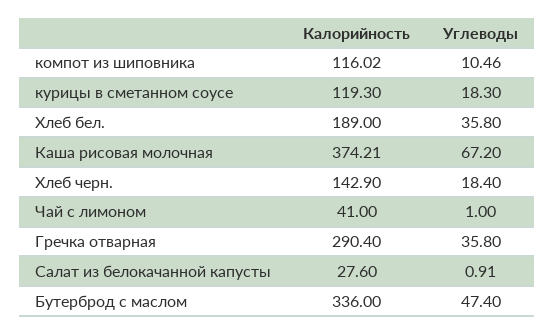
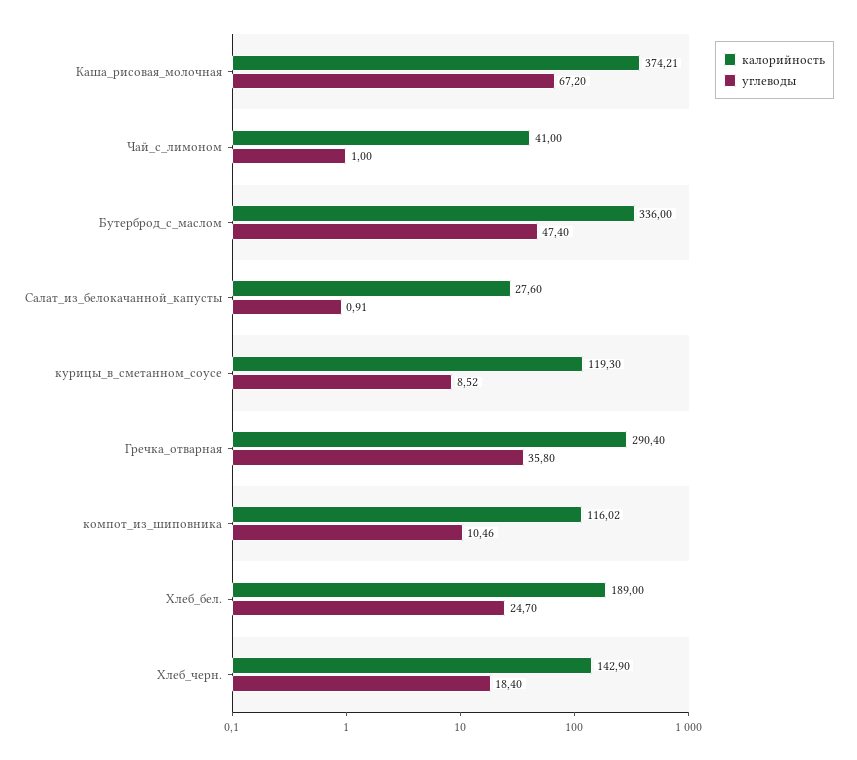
  {
    "Калорийность": {
      "компот из шиповника": 116.02,
      "курицы в сметанном соусе": 119.3,
      "Хлеб бел.": 189,
      "Каша рисовая молочная": 374.21,
      "Хлеб черн.": 142.9,
      "Чай с лимоном": 41,
      "Гречка отварная": 290.4,
      "Салат из белокачанной капусты": 27.6,
      "Бутерброд с маслом": 336
    },
    "Углеводы": {
      "компот из шиповника": 10.46,
-     "курицы в сметанном соусе": 18.3,
+     "курицы в сметанном соусе": 8.52,
-     "Хлеб бел.": 35.8,
+     "Хлеб бел.": 24.7,
      "Каша рисовая молочная": 67.2,
      "Хлеб черн.": 18.4,
      "Чай с лимоном": 1,
      "Гречка отварная": 35.8,
      "Салат из белокачанной капусты": 0.91,
      "Бутерброд с маслом": 47.4
    }
  }

